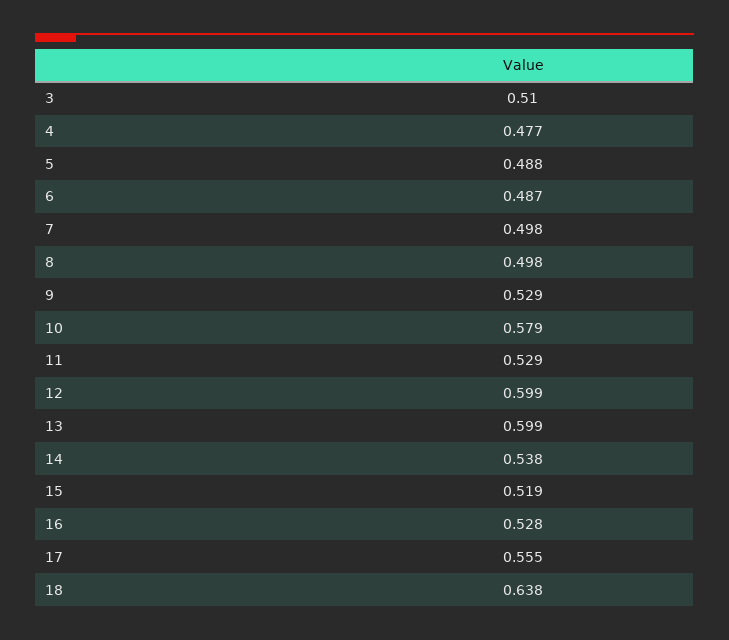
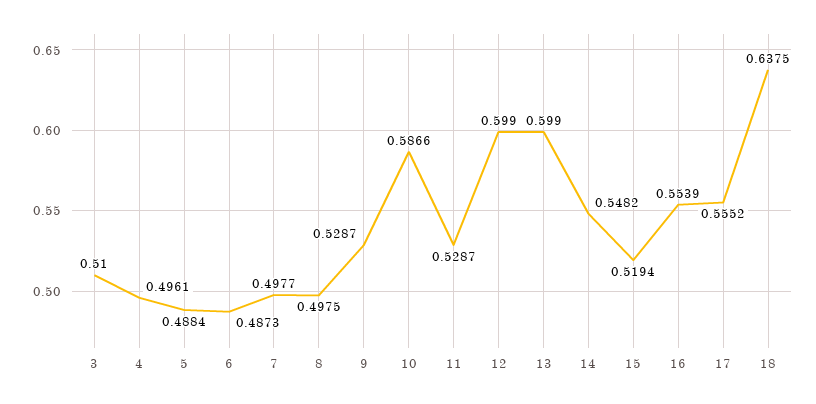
  {
    "3": 0.51,
-   "4": 0.477,
+   "4": 0.4961,
    "5": 0.4884,
    "6": 0.4873,
    "7": 0.4977,
    "8": 0.4975,
    "9": 0.5287,
-   "10": 0.579,
+   "10": 0.5866,
    "11": 0.5287,
    "12": 0.599,
    "13": 0.599,
-   "14": 0.538,
+   "14": 0.5482,
    "15": 0.5194,
-   "16": 0.528,
+   "16": 0.5539,
    "17": 0.5552,
    "18": 0.6375
  }

